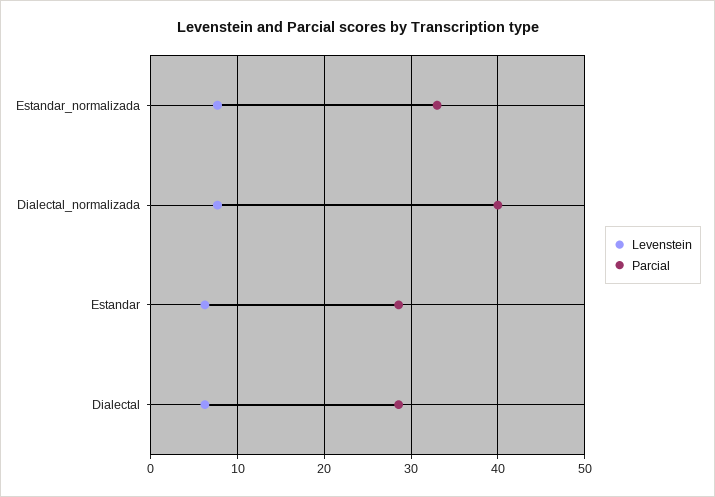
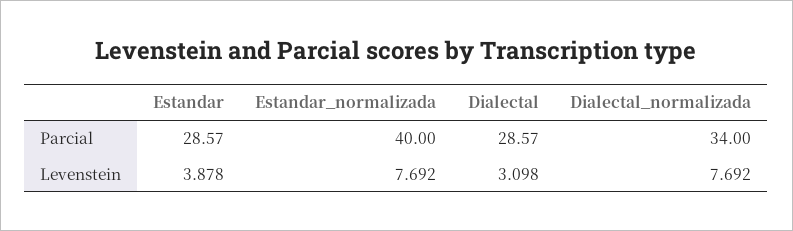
  {
    "Levenstein": {
      "Estandar_normalizada": 7.692,
      "Dialectal_normalizada": 7.692,
-     "Estandar": 6,
+     "Estandar": 3.878,
-     "Dialectal": 6
+     "Dialectal": 3.098
    },
    "Parcial": {
-     "Estandar_normalizada": 33,
+     "Estandar_normalizada": 40,
-     "Dialectal_normalizada": 40,
+     "Dialectal_normalizada": 34,
      "Estandar": 28.57,
      "Dialectal": 28.57
    }
  }

